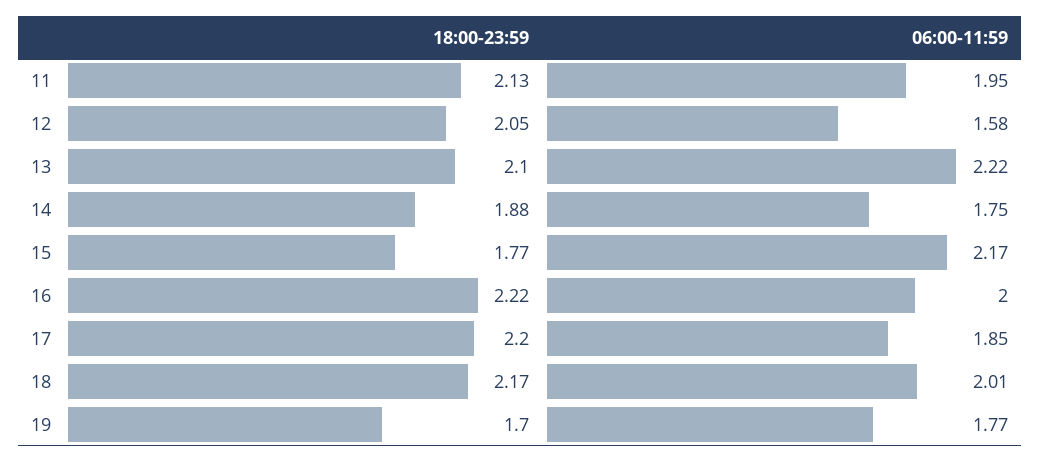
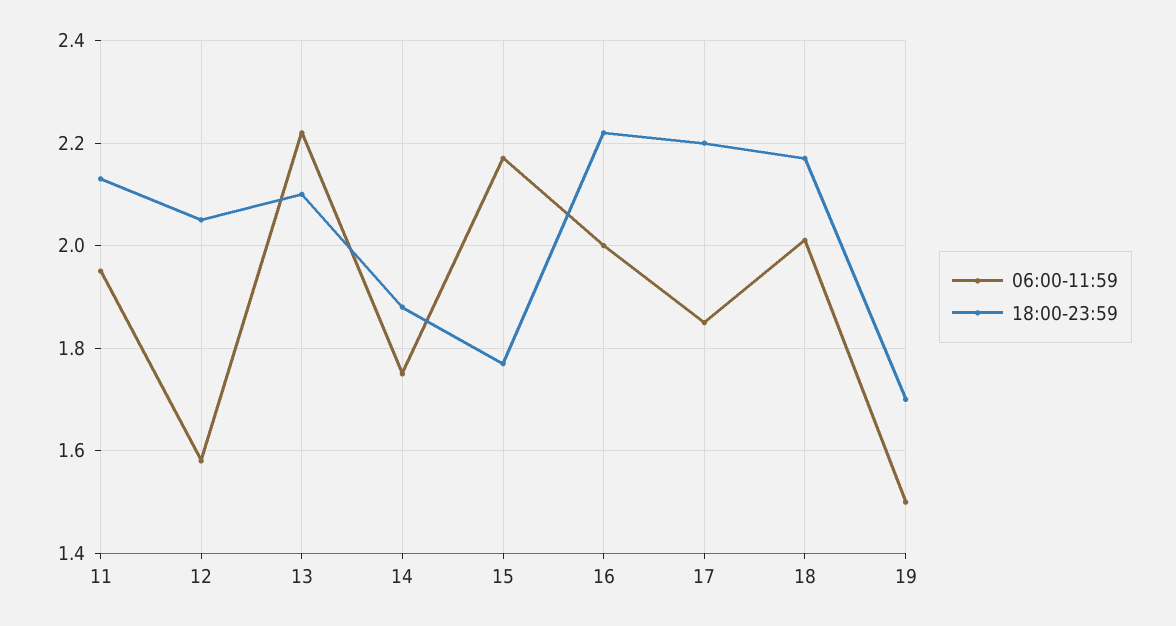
  {
    "18:00-23:59": {
      "11": 2.13,
      "12": 2.05,
      "13": 2.1,
      "14": 1.88,
      "15": 1.77,
      "16": 2.22,
      "17": 2.2,
      "18": 2.17,
      "19": 1.7
    },
    "06:00-11:59": {
      "11": 1.95,
      "12": 1.58,
      "13": 2.22,
      "14": 1.75,
      "15": 2.17,
      "16": 2,
      "17": 1.85,
      "18": 2.01,
-     "19": 1.77
+     "19": 1.5
    }
  }

